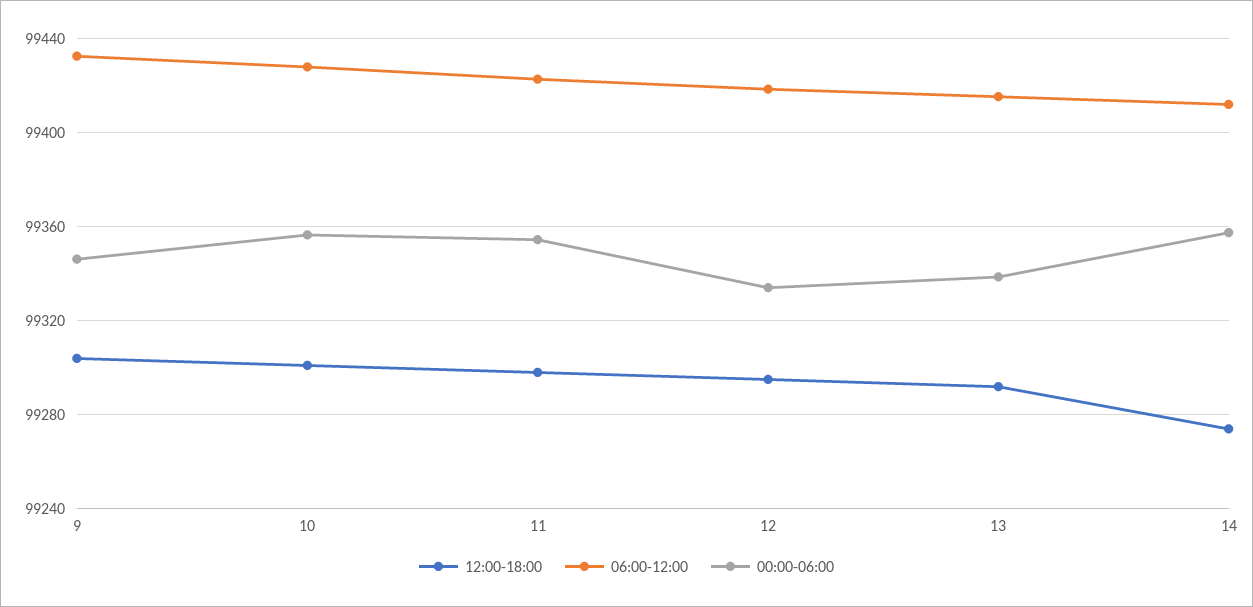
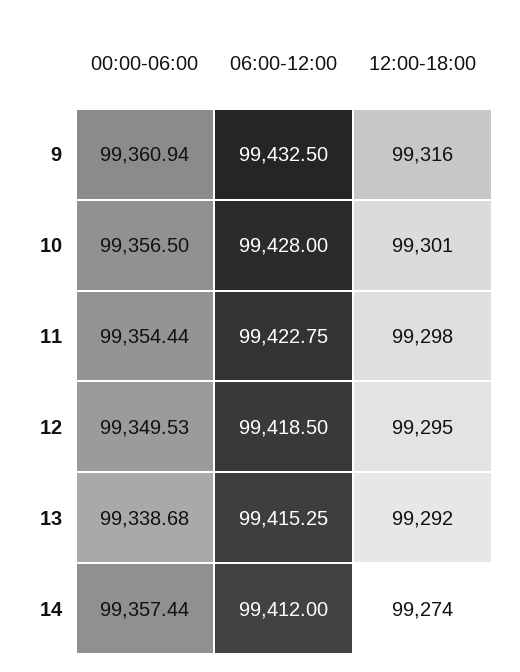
  {
    "12:00-18:00": {
-     "9": 99305,
+     "9": 99316,
      "10": 99301,
      "11": 99298,
      "12": 99295,
      "13": 99292,
      "14": 99274
    },
    "06:00-12:00": {
      "9": 99432.5,
      "10": 99428,
      "11": 99422.75,
      "12": 99418.5,
      "13": 99415.25,
      "14": 99412
    },
    "00:00-06:00": {
-     "9": 99345,
+     "9": 99360.94,
      "10": 99356.5,
      "11": 99354.44,
-     "12": 99335,
+     "12": 99349.53,
      "13": 99338.68,
      "14": 99357.44
    }
  }

